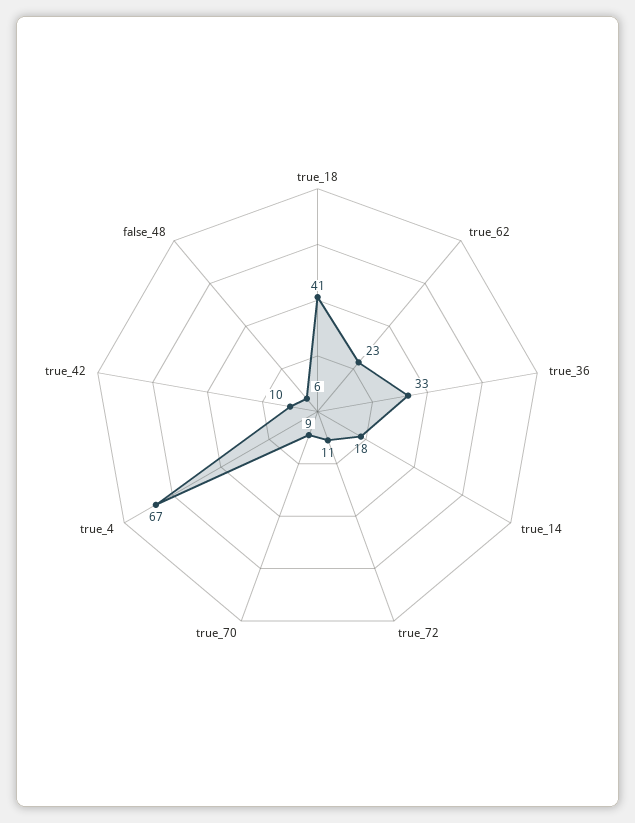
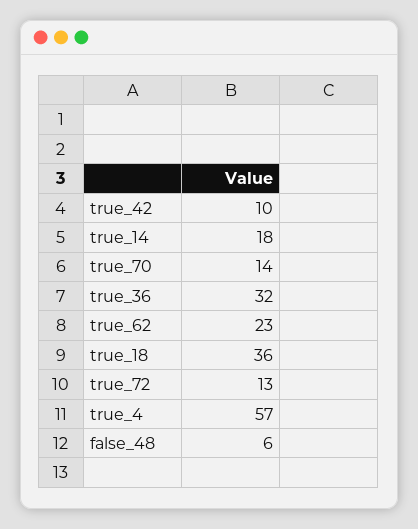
  {
-   "true_18": 41,
+   "true_18": 36,
    "true_62": 23,
-   "true_36": 33,
+   "true_36": 32,
    "true_14": 18,
-   "true_72": 11,
+   "true_72": 13,
-   "true_70": 9,
+   "true_70": 14,
-   "true_4": 67,
+   "true_4": 57,
    "true_42": 10,
    "false_48": 6
  }

